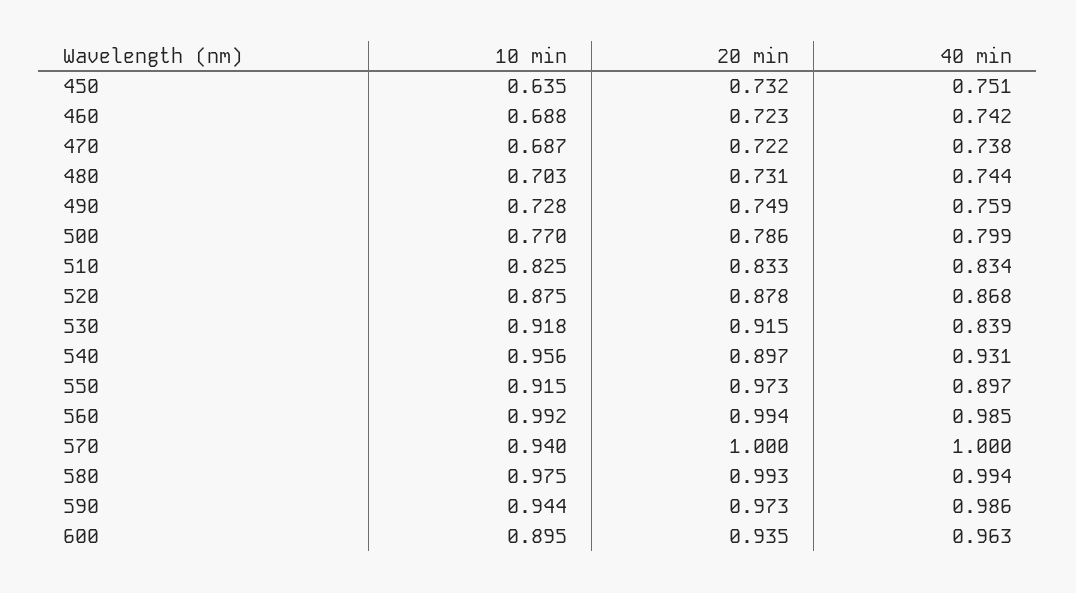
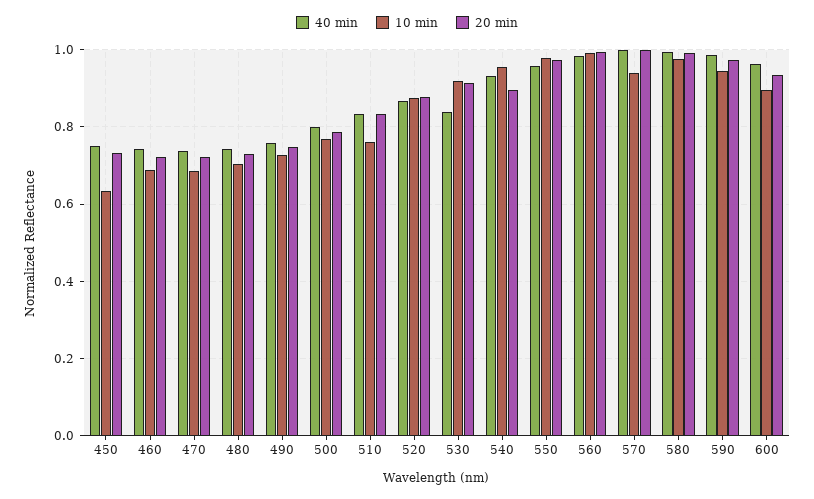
  {
    "10 min": {
      "450": 0.635,
      "460": 0.688,
      "470": 0.687,
      "480": 0.703,
      "490": 0.728,
      "500": 0.77,
-     "510": 0.825,
+     "510": 0.76,
      "520": 0.875,
      "530": 0.918,
      "540": 0.956,
-     "550": 0.915,
+     "550": 0.98,
      "560": 0.992,
      "570": 0.94,
      "580": 0.975,
      "590": 0.944,
      "600": 0.895
    },
    "20 min": {
      "450": 0.732,
      "460": 0.723,
      "470": 0.722,
      "480": 0.731,
      "490": 0.749,
      "500": 0.786,
      "510": 0.833,
      "520": 0.878,
      "530": 0.915,
      "540": 0.897,
      "550": 0.973,
      "560": 0.994,
      "570": 1,
      "580": 0.993,
      "590": 0.973,
      "600": 0.935
    },
    "40 min": {
      "450": 0.751,
      "460": 0.742,
      "470": 0.738,
      "480": 0.744,
      "490": 0.759,
      "500": 0.799,
      "510": 0.834,
      "520": 0.868,
      "530": 0.839,
      "540": 0.931,
-     "550": 0.897,
+     "550": 0.96,
      "560": 0.985,
      "570": 1,
      "580": 0.994,
      "590": 0.986,
      "600": 0.963
    }
  }

